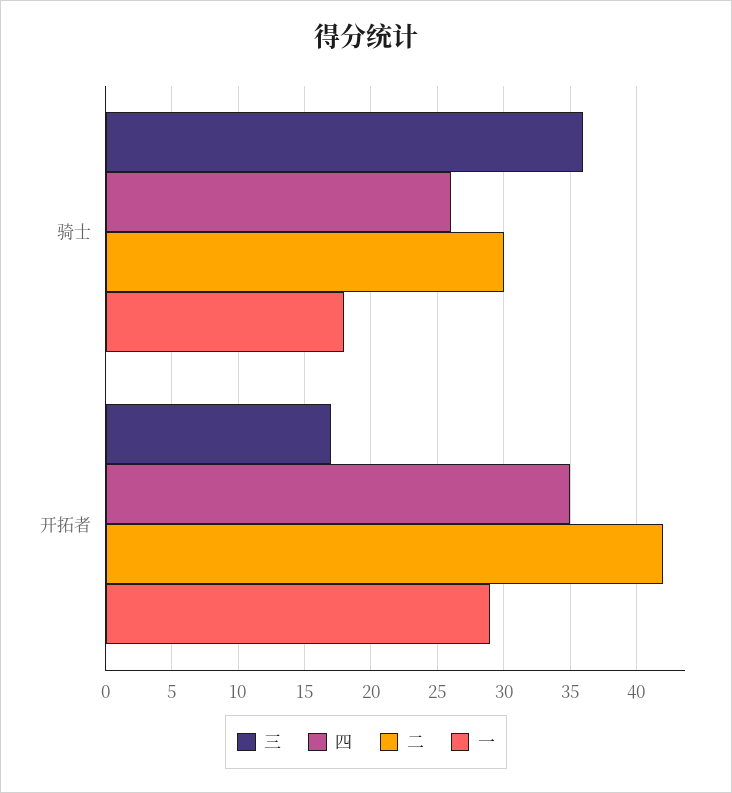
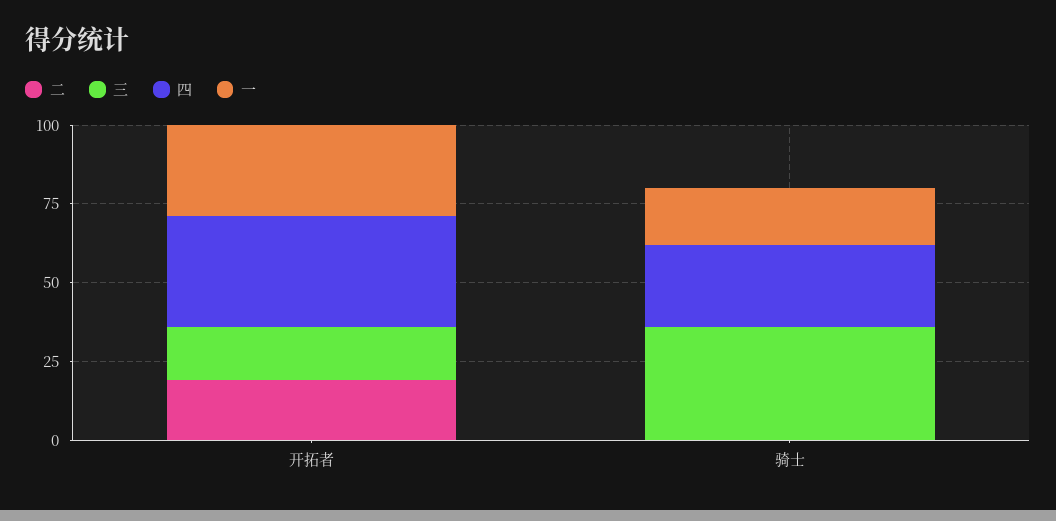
  {
    "三": {
      "骑士": 36,
      "开拓者": 17
    },
    "四": {
      "骑士": 26,
      "开拓者": 35
    },
    "二": {
-     "骑士": 30,
+     "骑士": 0,
-     "开拓者": 42
+     "开拓者": 20
    },
    "一": {
      "骑士": 18,
      "开拓者": 29
    }
  }

